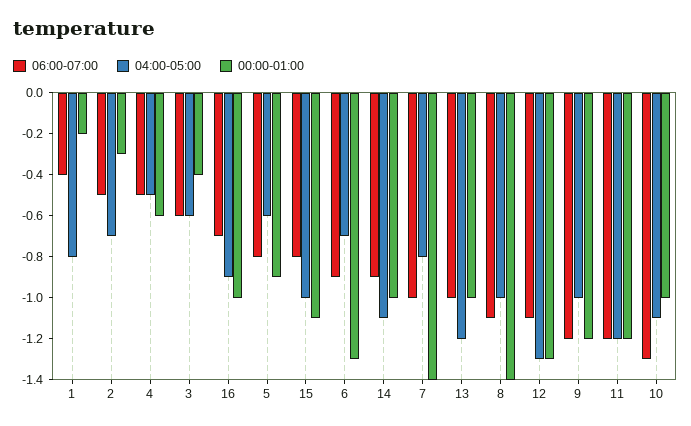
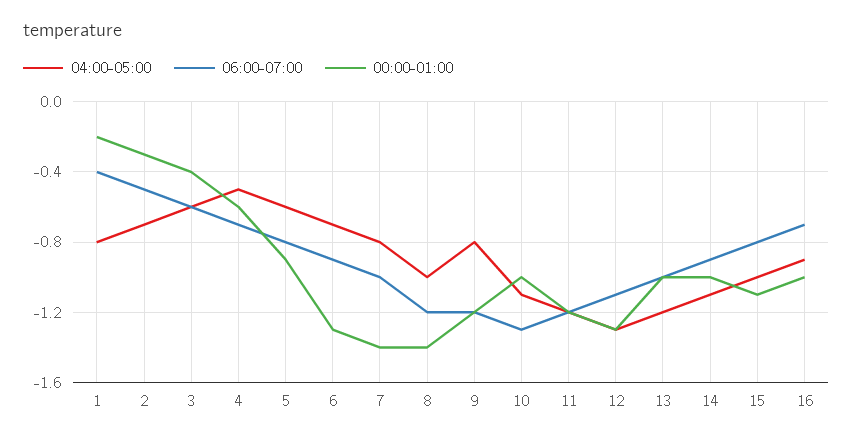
  {
    "06:00-07:00": {
      "1": -0.4,
      "2": -0.5,
-     "4": -0.5,
+     "4": -0.7,
      "3": -0.6,
      "16": -0.7,
      "5": -0.8,
      "15": -0.8,
      "6": -0.9,
      "14": -0.9,
      "7": -1,
      "13": -1,
-     "8": -1.1,
+     "8": -1.2,
      "12": -1.1,
      "9": -1.2,
      "11": -1.2,
      "10": -1.3
    },
    "04:00-05:00": {
      "1": -0.8,
      "2": -0.7,
      "4": -0.5,
      "3": -0.6,
      "16": -0.9,
      "5": -0.6,
      "15": -1,
      "6": -0.7,
      "14": -1.1,
      "7": -0.8,
      "13": -1.2,
      "8": -1,
      "12": -1.3,
-     "9": -1,
+     "9": -0.8,
      "11": -1.2,
      "10": -1.1
    },
    "00:00-01:00": {
      "1": -0.2,
      "2": -0.3,
      "4": -0.6,
      "3": -0.4,
      "16": -1,
      "5": -0.9,
      "15": -1.1,
      "6": -1.3,
      "14": -1,
      "7": -1.4,
      "13": -1,
      "8": -1.4,
      "12": -1.3,
      "9": -1.2,
      "11": -1.2,
      "10": -1
    }
  }

